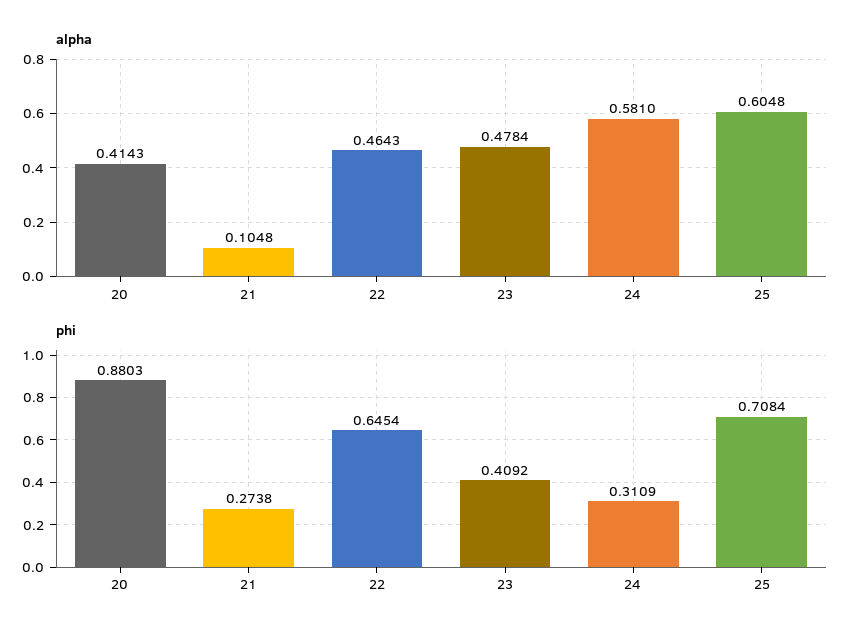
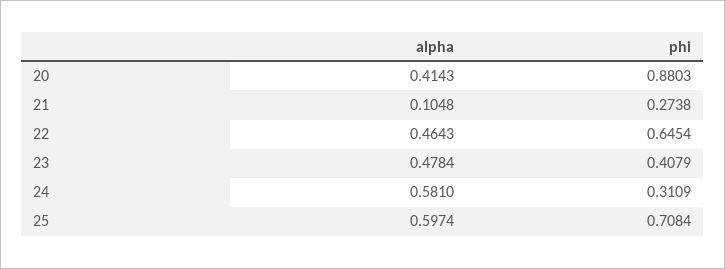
  {
    "alpha": {
      "20": 0.4143,
      "21": 0.1048,
      "22": 0.4643,
      "23": 0.4784,
      "24": 0.581,
-     "25": 0.6048
+     "25": 0.5974
    },
    "phi": {
      "20": 0.8803,
      "21": 0.2738,
      "22": 0.6454,
-     "23": 0.4092,
+     "23": 0.4079,
      "24": 0.3109,
      "25": 0.7084
    }
  }

